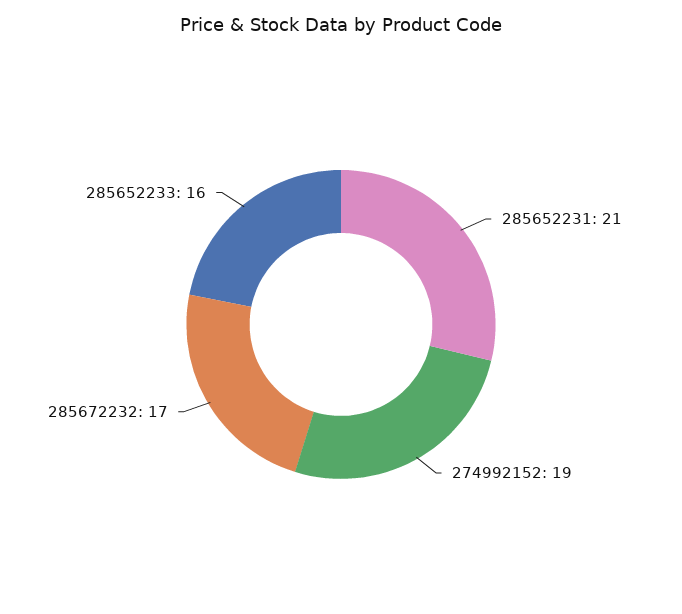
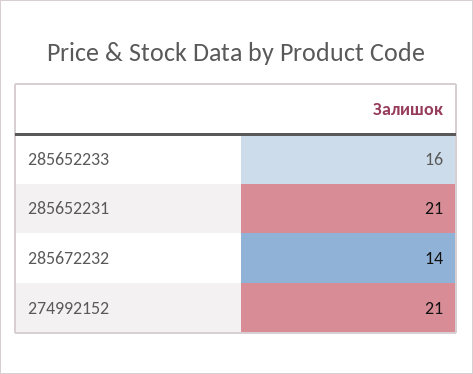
  {
    "285652231": 21,
-   "274992152": 19,
+   "274992152": 21,
-   "285672232": 17,
+   "285672232": 14,
    "285652233": 16
  }

